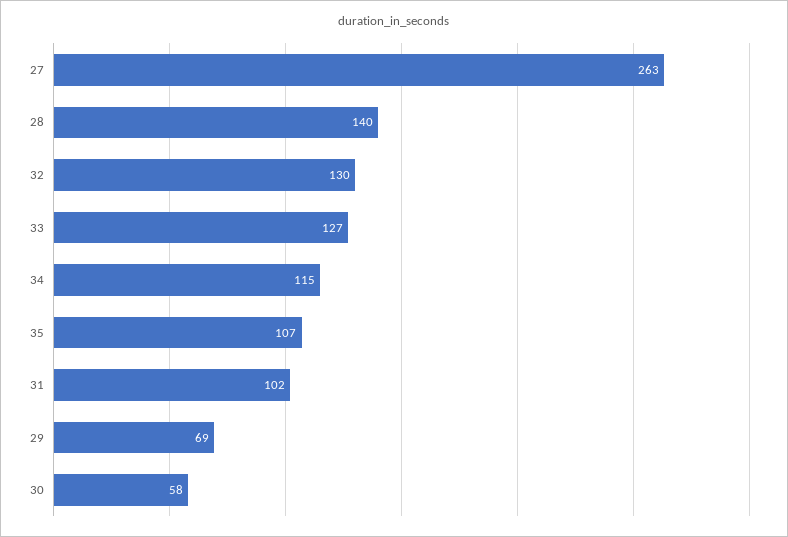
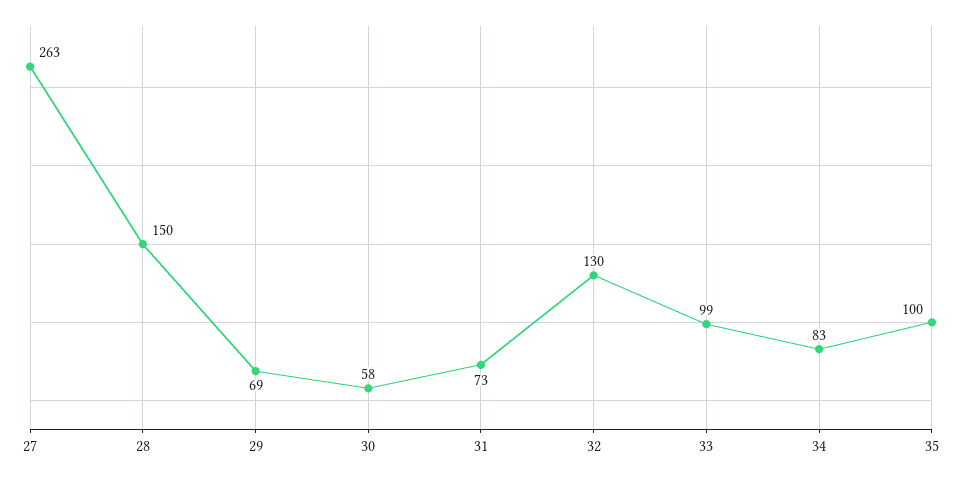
  {
    "27": 263,
-   "28": 140,
+   "28": 150,
    "32": 130,
-   "33": 127,
+   "33": 99,
-   "34": 115,
+   "34": 83,
-   "35": 107,
+   "35": 100,
-   "31": 102,
+   "31": 73,
    "29": 69,
    "30": 58
  }

